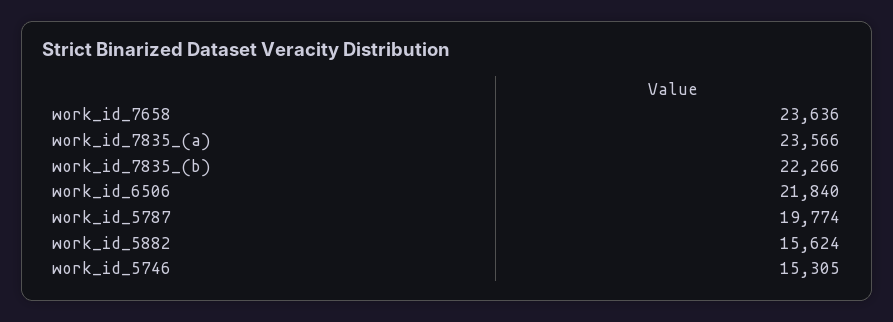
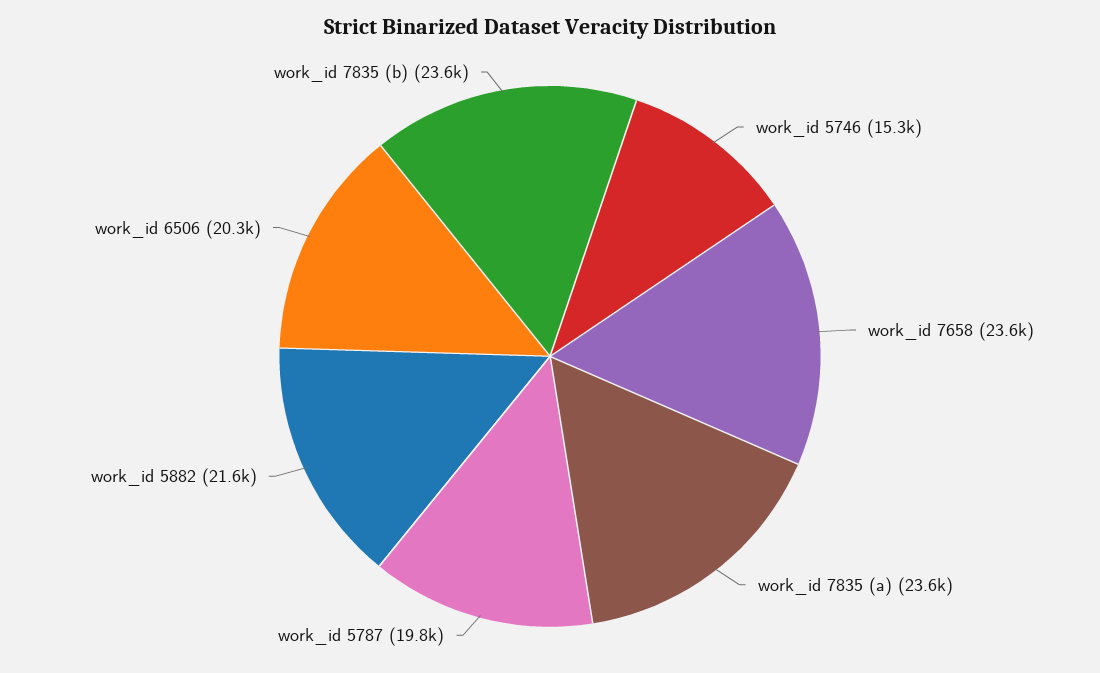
  {
    "work_id_7658": 23636,
    "work_id_7835_(a)": 23566,
-   "work_id_7835_(b)": 22266,
+   "work_id_7835_(b)": 23600,
-   "work_id_6506": 21840,
+   "work_id_6506": 20300,
    "work_id_5787": 19774,
-   "work_id_5882": 15624,
+   "work_id_5882": 21600,
    "work_id_5746": 15305
  }

